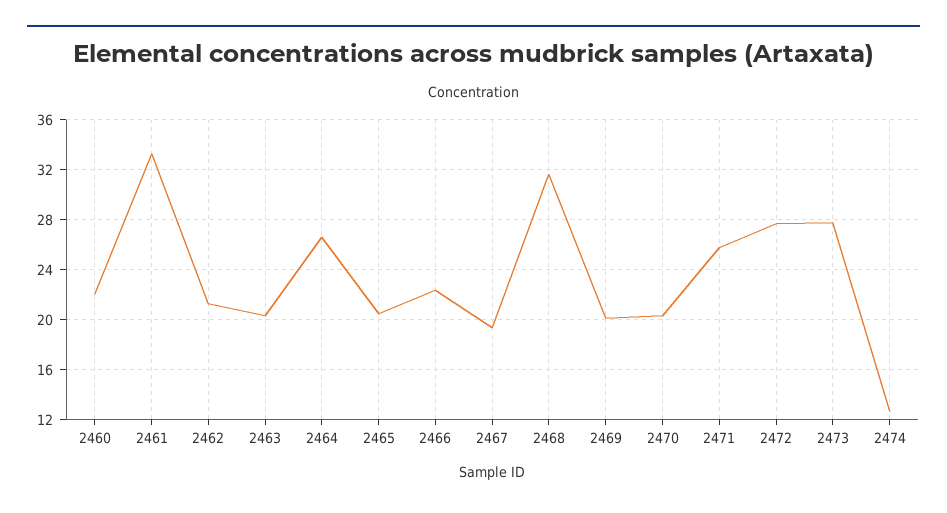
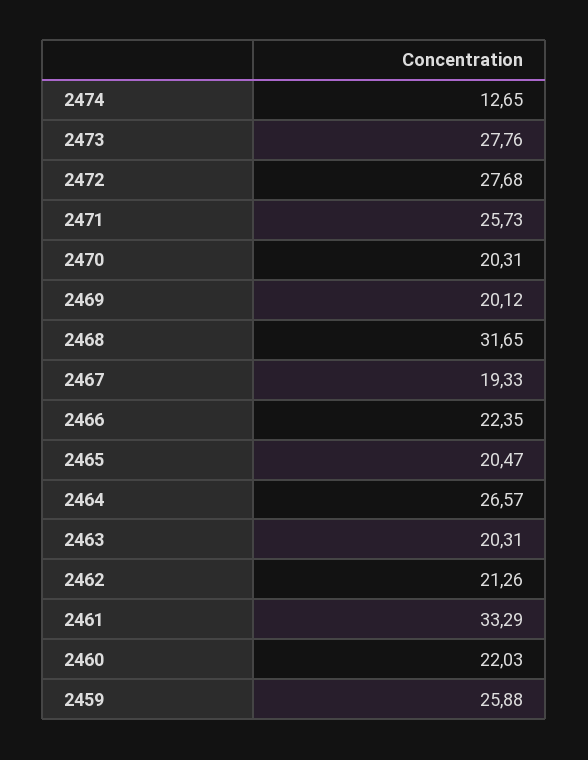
  {
    "2460": 22.03,
    "2461": 33.29,
    "2462": 21.26,
    "2463": 20.31,
    "2464": 26.57,
    "2465": 20.47,
    "2466": 22.35,
    "2467": 19.33,
    "2468": 31.65,
    "2469": 20.12,
    "2470": 20.31,
    "2471": 25.73,
    "2472": 27.68,
    "2473": 27.76,
-   "2474": 12.65
+   "2474": 12.65,
+   "2459": 25.88
  }

